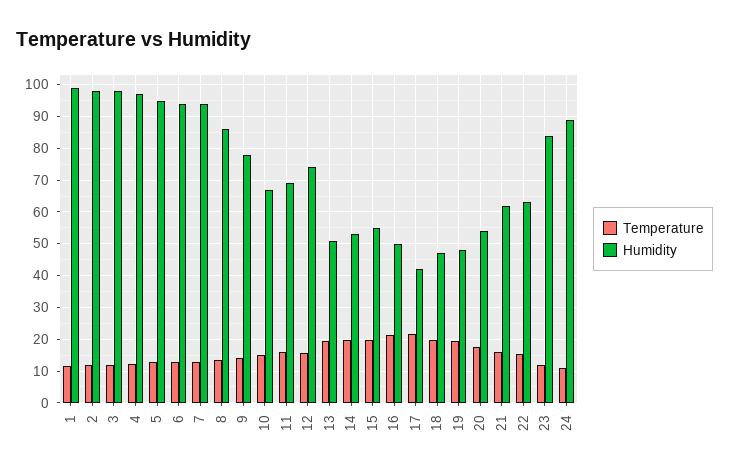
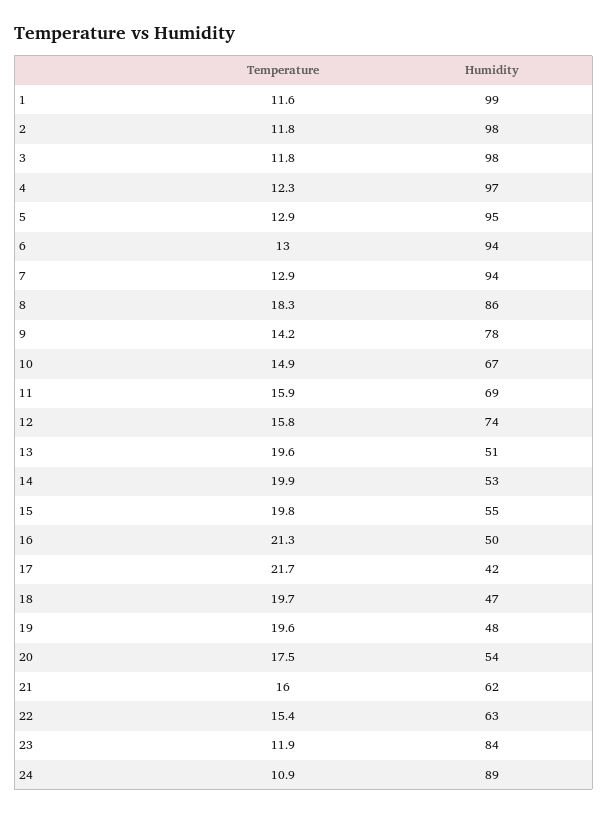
  {
    "Temperature": {
      "1": 11.6,
      "2": 11.8,
      "3": 11.8,
      "4": 12.3,
      "5": 12.9,
      "6": 13,
      "7": 12.9,
-     "8": 14,
+     "8": 18.3,
      "9": 14.2,
      "10": 14.9,
      "11": 15.9,
      "12": 15.8,
      "13": 19.6,
      "14": 19.9,
      "15": 19.8,
      "16": 21.3,
      "17": 21.7,
      "18": 19.7,
      "19": 19.6,
      "20": 17.5,
      "21": 16,
      "22": 15.4,
      "23": 11.9,
      "24": 10.9
    },
    "Humidity": {
      "1": 99,
      "2": 98,
      "3": 98,
      "4": 97,
      "5": 95,
      "6": 94,
      "7": 94,
      "8": 86,
      "9": 78,
      "10": 67,
      "11": 69,
      "12": 74,
      "13": 51,
      "14": 53,
      "15": 55,
      "16": 50,
      "17": 42,
      "18": 47,
      "19": 48,
      "20": 54,
      "21": 62,
      "22": 63,
      "23": 84,
      "24": 89
    }
  }

